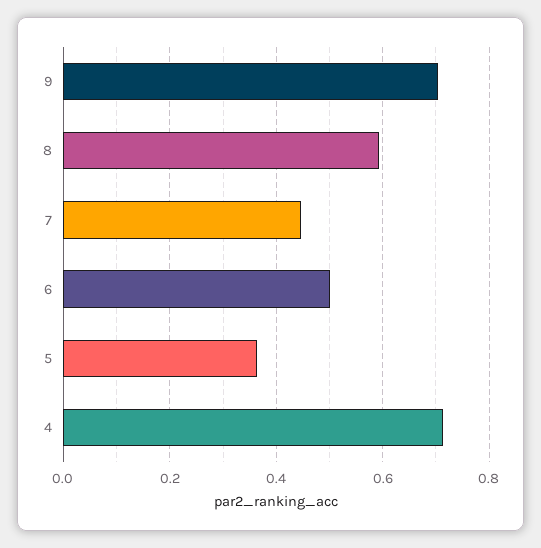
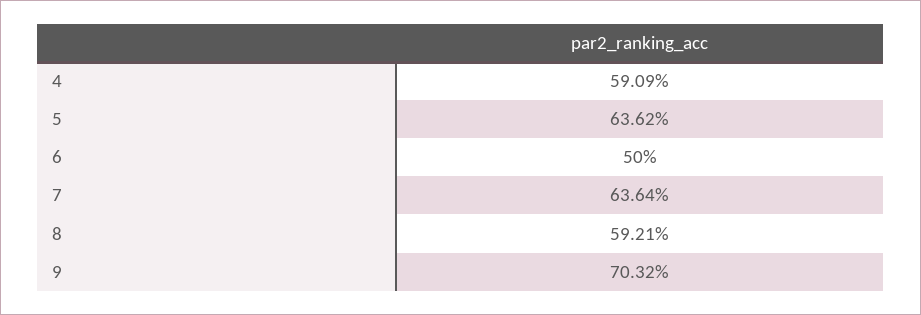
  {
    "9": 0.7032,
    "8": 0.5921,
-   "7": 0.44,
+   "7": 0.6364,
    "6": 0.5,
-   "5": 0.36,
+   "5": 0.6362,
-   "4": 0.72
+   "4": 0.5909
  }

